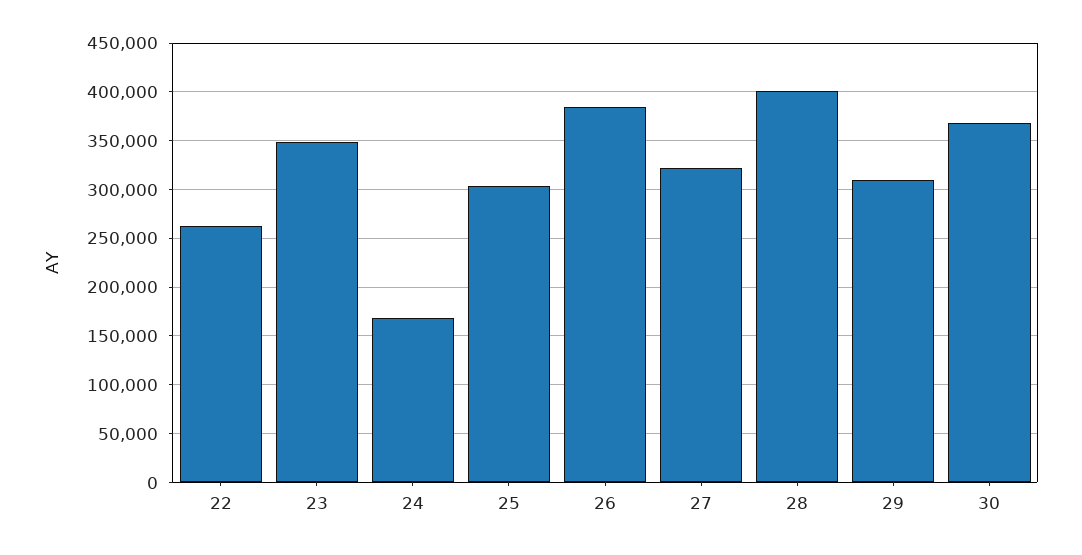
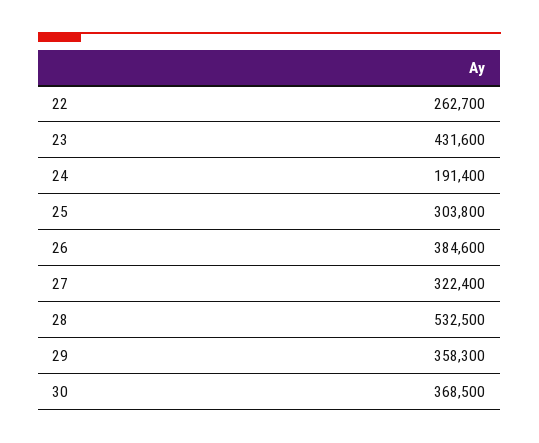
  {
    "22": 262700,
-   "23": 350000,
+   "23": 431600,
-   "24": 170000,
+   "24": 191400,
    "25": 303800,
    "26": 384600,
    "27": 322400,
-   "28": 400000,
+   "28": 532500,
-   "29": 310000,
+   "29": 358300,
    "30": 368500
  }

